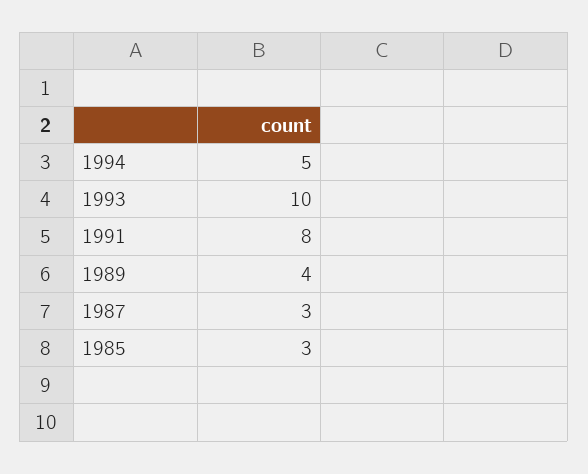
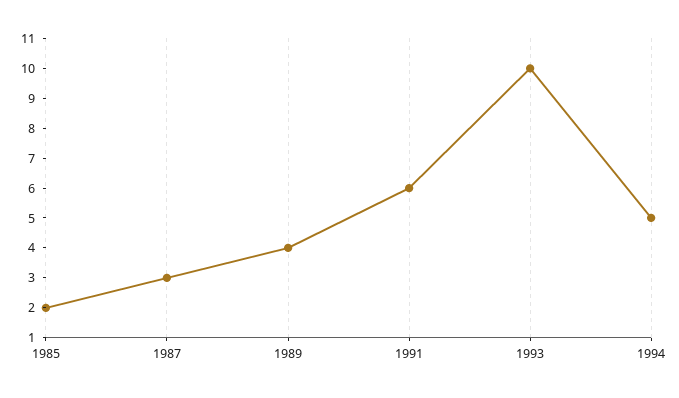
  {
    "1994": 5,
    "1993": 10,
-   "1991": 8,
+   "1991": 6,
    "1989": 4,
    "1987": 3,
-   "1985": 3
+   "1985": 2
  }

